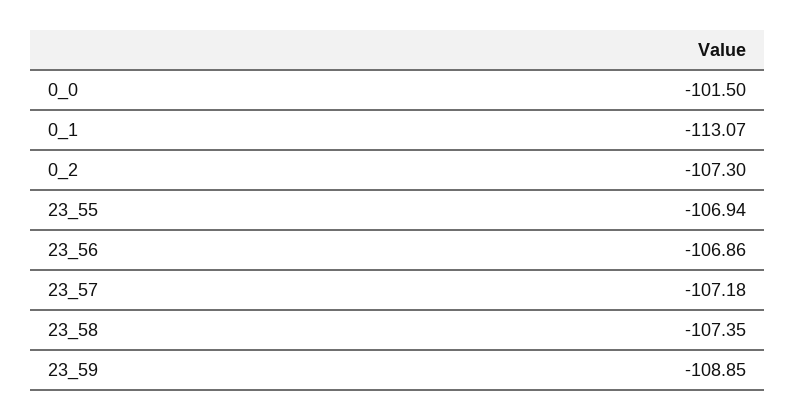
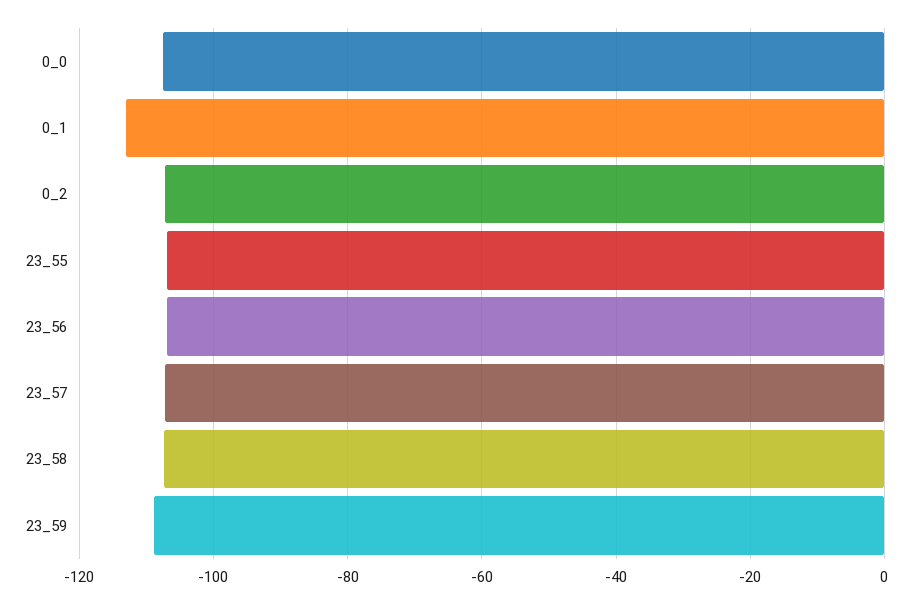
  {
-   "0_0": -101.5,
+   "0_0": -108,
    "0_1": -113.07,
    "0_2": -107.3,
    "23_55": -106.94,
    "23_56": -106.86,
    "23_57": -107.18,
    "23_58": -107.35,
    "23_59": -108.85
  }

